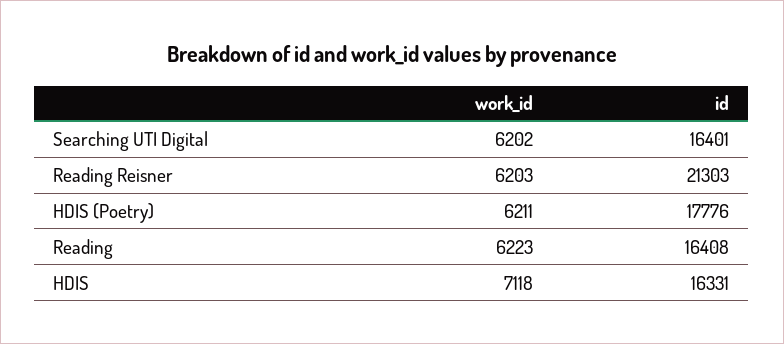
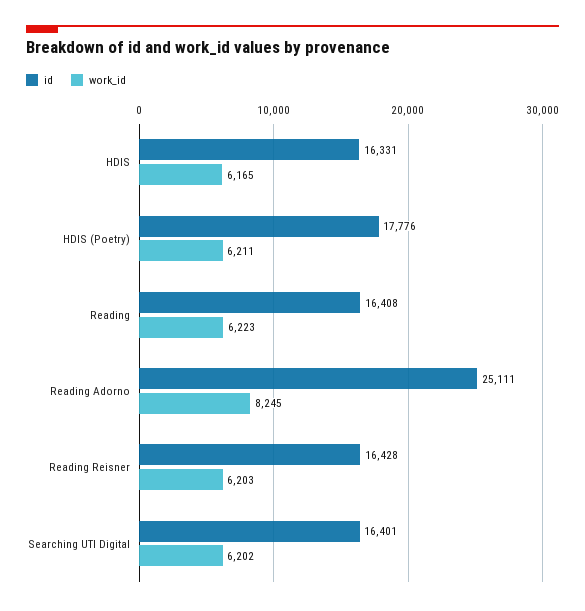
  {
    "work_id": {
      "Searching UTI Digital": 6202,
      "Reading Reisner": 6203,
      "HDIS (Poetry)": 6211,
      "Reading": 6223,
-     "HDIS": 7118
+     "HDIS": 6165,
+     "Reading Adorno": 8245
    },
    "id": {
      "Searching UTI Digital": 16401,
-     "Reading Reisner": 21303,
+     "Reading Reisner": 16428,
      "HDIS (Poetry)": 17776,
      "Reading": 16408,
-     "HDIS": 16331
+     "HDIS": 16331,
+     "Reading Adorno": 25111
    }
  }

